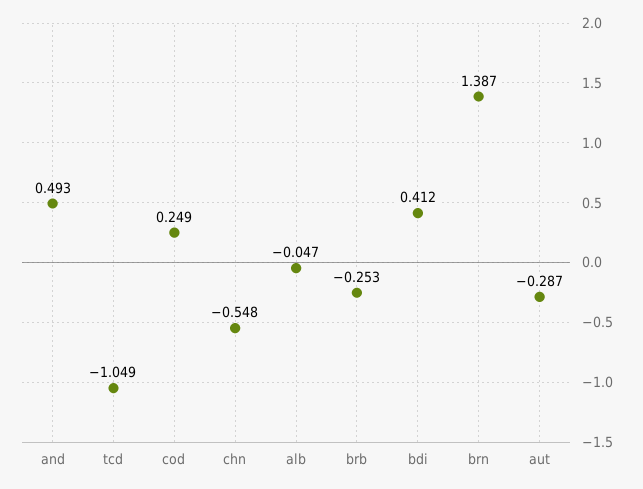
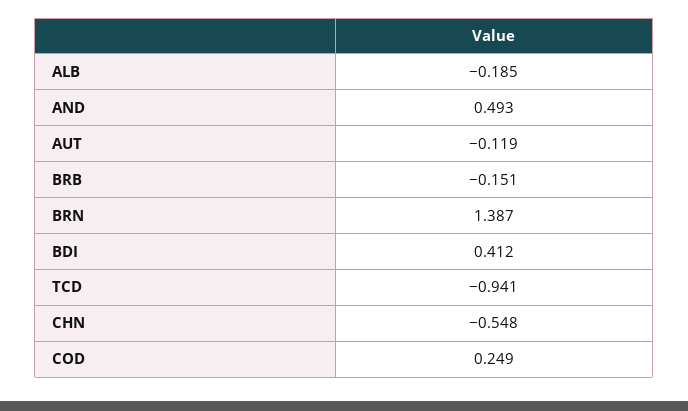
  {
    "and": 0.493,
-   "tcd": -1.049,
+   "tcd": -0.941,
    "cod": 0.249,
    "chn": -0.548,
-   "alb": -0.047,
+   "alb": -0.185,
-   "brb": -0.253,
+   "brb": -0.151,
    "bdi": 0.412,
    "brn": 1.387,
-   "aut": -0.287
+   "aut": -0.119
  }

